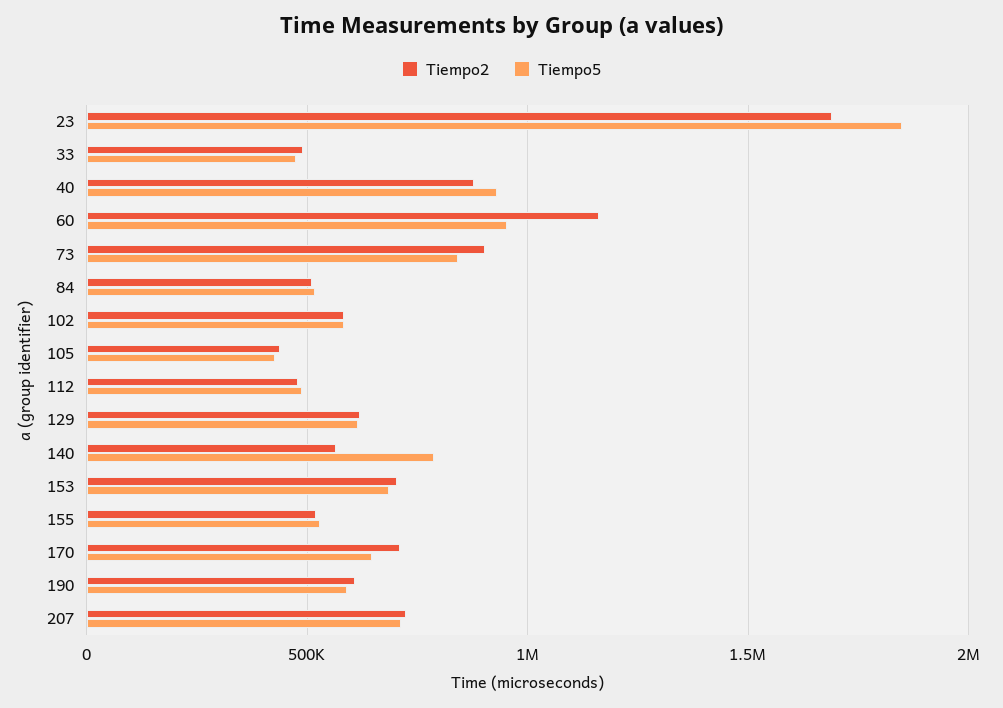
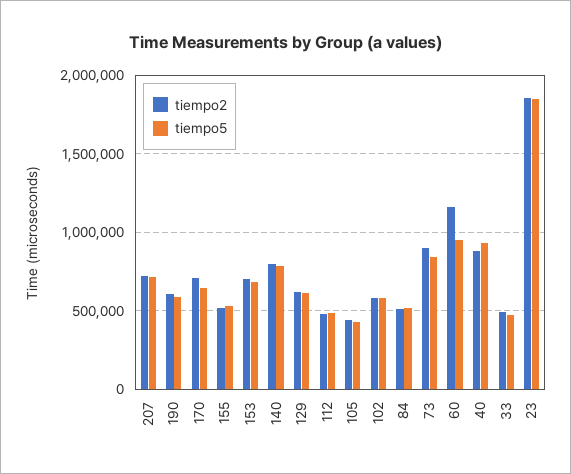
  {
    "Tiempo2": {
-     "23": 1700000,
+     "23": 1850000,
      "33": 500000,
      "40": 900000,
      "60": 1150000,
      "73": 900000,
      "84": 500000,
      "102": 600000,
      "105": 450000,
      "112": 500000,
      "129": 600000,
-     "140": 550000,
+     "140": 800000,
      "153": 700000,
      "155": 500000,
      "170": 700000,
      "190": 600000,
      "207": 700000
    },
    "Tiempo5": {
      "23": 1850000,
      "33": 450000,
      "40": 950000,
      "60": 950000,
      "73": 850000,
      "84": 500000,
      "102": 600000,
      "105": 450000,
      "112": 500000,
      "129": 600000,
      "140": 800000,
      "153": 700000,
      "155": 550000,
      "170": 650000,
      "190": 600000,
      "207": 700000
    }
  }

